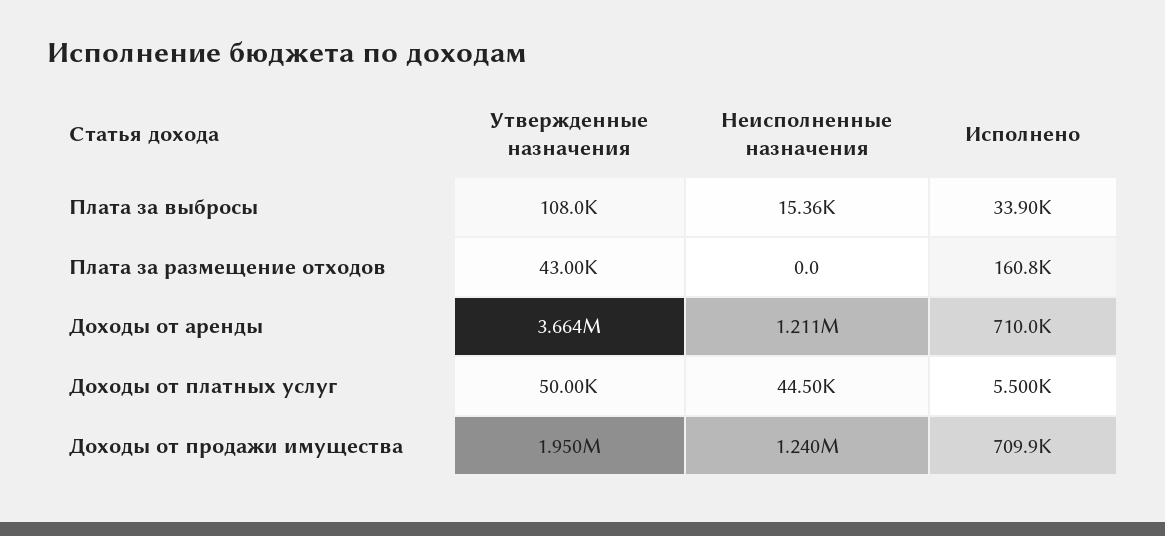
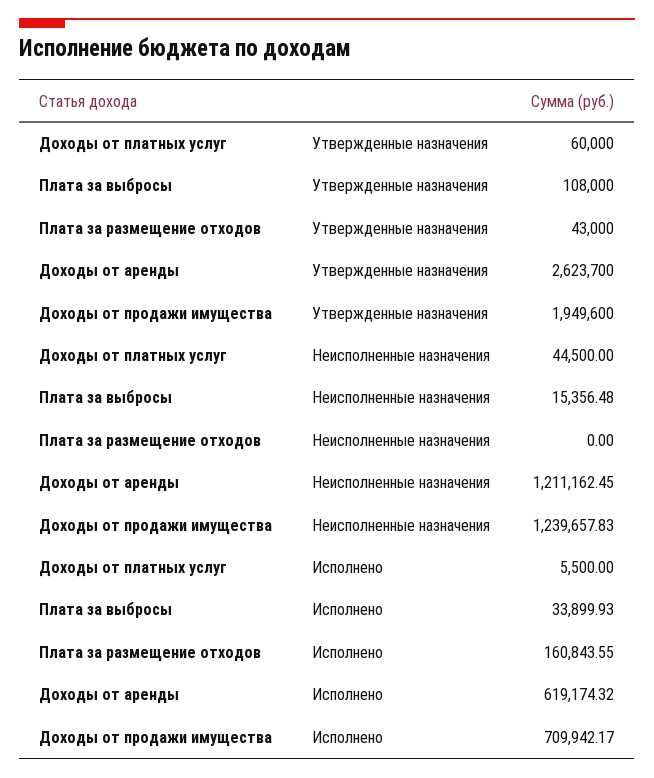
  {
    "Утвержденные назначения": {
      "Плата за выбросы": 108000,
      "Плата за размещение отходов": 43000,
-     "Доходы от аренды": 3664000,
+     "Доходы от аренды": 2623700,
-     "Доходы от платных услуг": 50000,
+     "Доходы от платных услуг": 60000,
      "Доходы от продажи имущества": 1949600
    },
    "Неисполненные назначения": {
      "Плата за выбросы": 15356.48,
      "Плата за размещение отходов": 0,
      "Доходы от аренды": 1211162.45,
      "Доходы от платных услуг": 44500,
      "Доходы от продажи имущества": 1239657.83
    },
    "Исполнено": {
      "Плата за выбросы": 33899.93,
      "Плата за размещение отходов": 160843.55,
-     "Доходы от аренды": 710000,
+     "Доходы от аренды": 619174.32,
      "Доходы от платных услуг": 5500,
      "Доходы от продажи имущества": 709942.17
    }
  }

